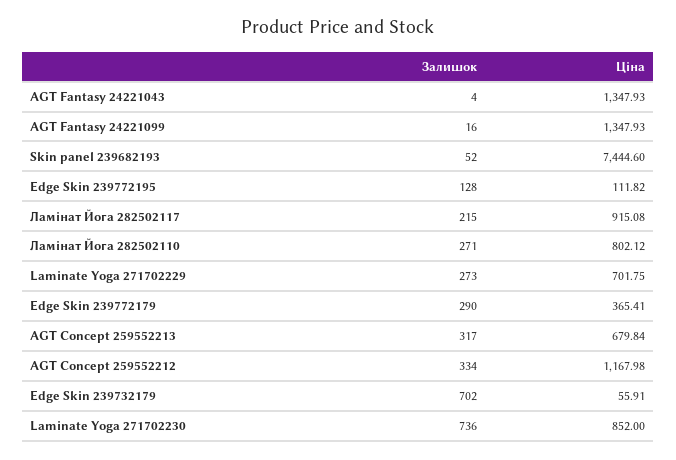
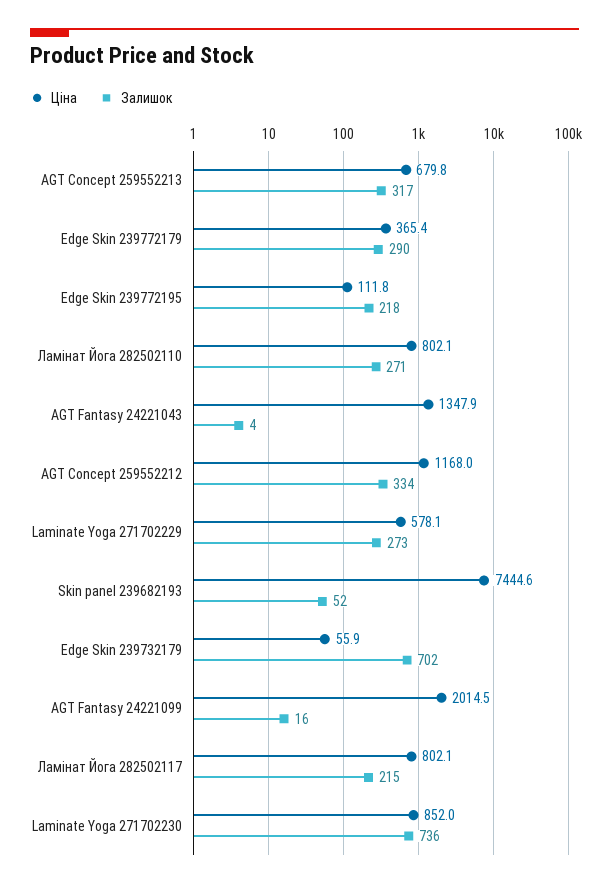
  {
    "Залишок": {
      "AGT Fantasy 24221043": 4,
      "AGT Fantasy 24221099": 16,
      "Skin panel 239682193": 52,
-     "Edge Skin 239772195": 128,
+     "Edge Skin 239772195": 218,
      "Ламінат Йога 282502117": 215,
      "Ламінат Йога 282502110": 271,
      "Laminate Yoga 271702229": 273,
      "Edge Skin 239772179": 290,
      "AGT Concept 259552213": 317,
      "AGT Concept 259552212": 334,
      "Edge Skin 239732179": 702,
      "Laminate Yoga 271702230": 736
    },
    "Ціна": {
      "AGT Fantasy 24221043": 1347.93,
-     "AGT Fantasy 24221099": 1347.93,
+     "AGT Fantasy 24221099": 2014.5,
      "Skin panel 239682193": 7444.6,
      "Edge Skin 239772195": 111.82,
-     "Ламінат Йога 282502117": 915.08,
+     "Ламінат Йога 282502117": 802.1,
      "Ламінат Йога 282502110": 802.12,
-     "Laminate Yoga 271702229": 701.75,
+     "Laminate Yoga 271702229": 578.1,
      "Edge Skin 239772179": 365.41,
      "AGT Concept 259552213": 679.84,
      "AGT Concept 259552212": 1167.98,
      "Edge Skin 239732179": 55.91,
      "Laminate Yoga 271702230": 852
    }
  }

